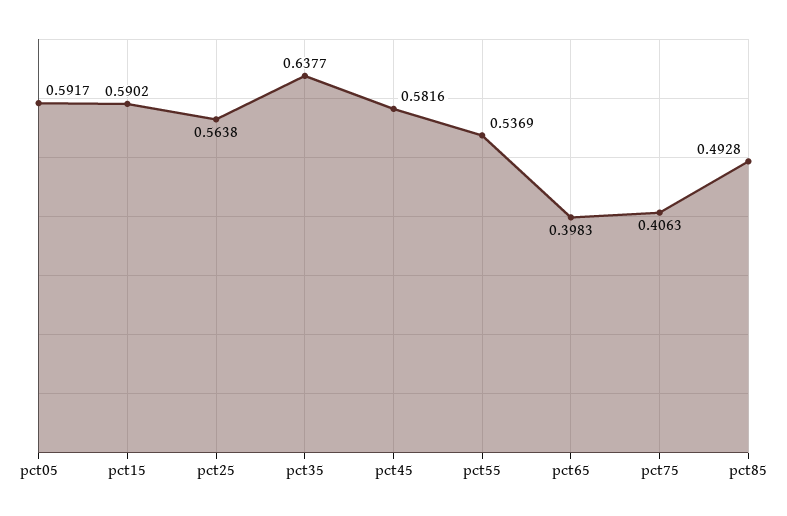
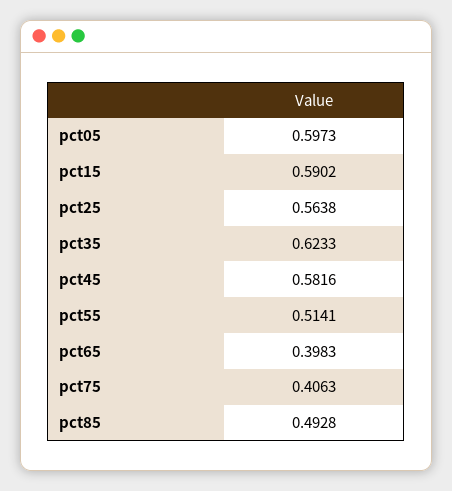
  {
-   "pct05": 0.5917,
+   "pct05": 0.5973,
    "pct15": 0.5902,
    "pct25": 0.5638,
-   "pct35": 0.6377,
+   "pct35": 0.6233,
    "pct45": 0.5816,
-   "pct55": 0.5369,
+   "pct55": 0.5141,
    "pct65": 0.3983,
    "pct75": 0.4063,
    "pct85": 0.4928
  }

